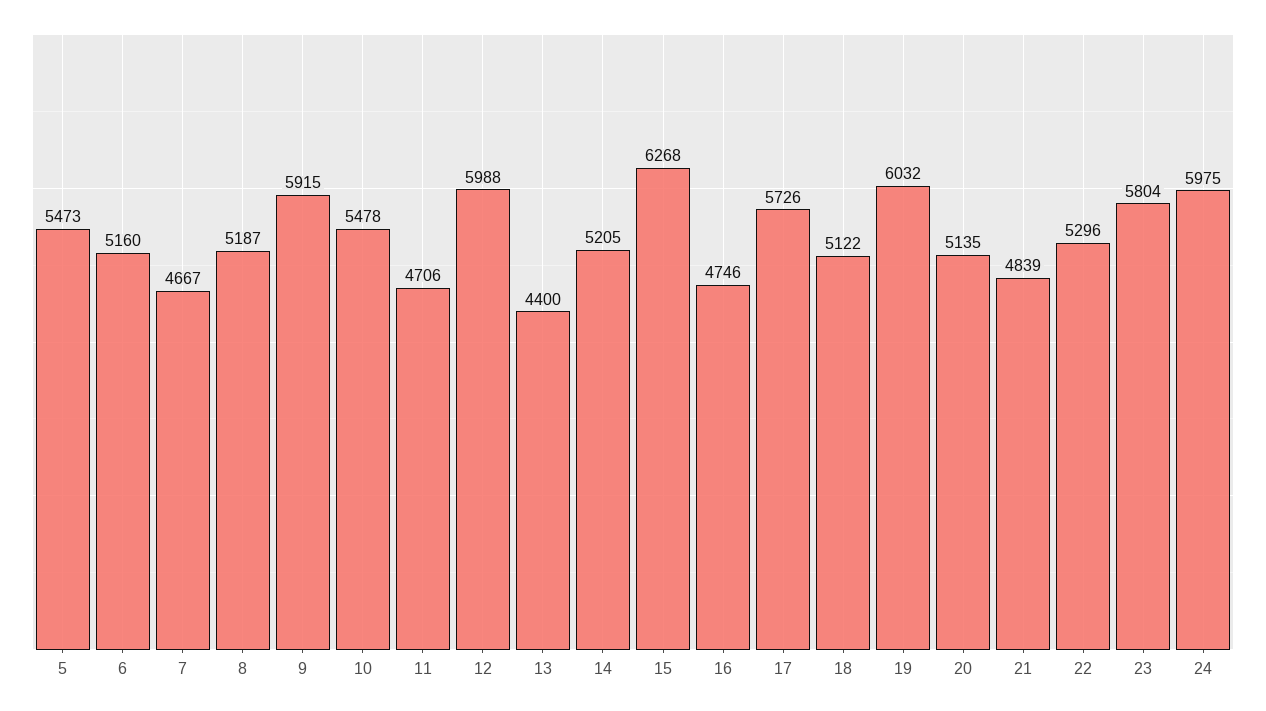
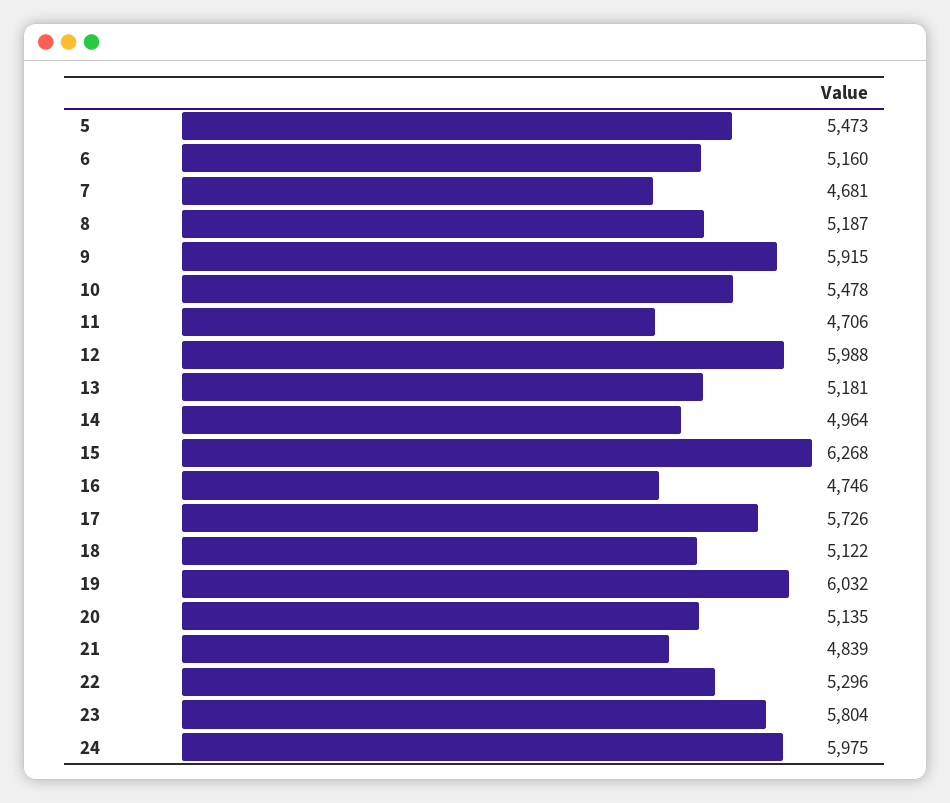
  {
    "5": 5473,
    "6": 5160,
-   "7": 4667,
+   "7": 4681,
    "8": 5187,
    "9": 5915,
    "10": 5478,
    "11": 4706,
    "12": 5988,
-   "13": 4400,
+   "13": 5181,
-   "14": 5205,
+   "14": 4964,
    "15": 6268,
    "16": 4746,
    "17": 5726,
    "18": 5122,
    "19": 6032,
    "20": 5135,
    "21": 4839,
    "22": 5296,
    "23": 5804,
    "24": 5975
  }

